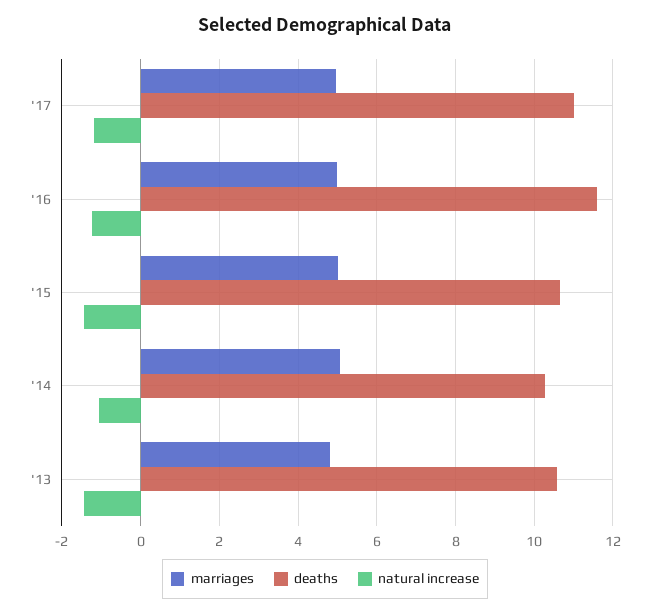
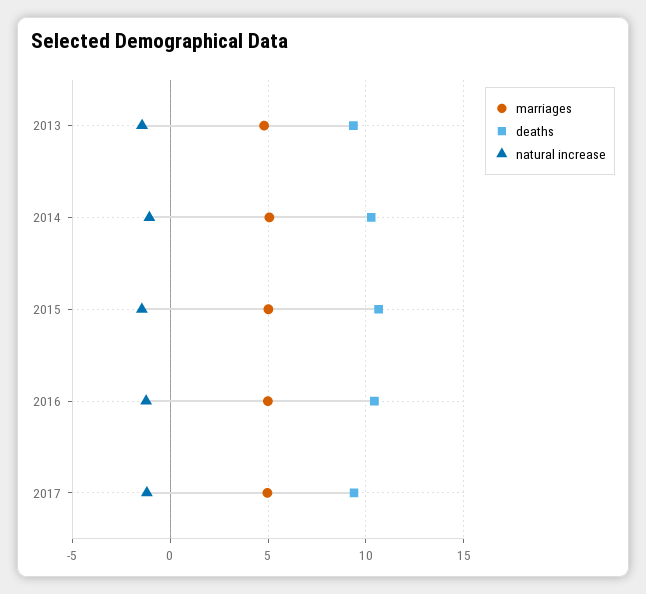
  {
    "marriages": {
      "'17": 5,
      "'16": 5,
      "'15": 5,
      "'14": 5,
      "'13": 4.8
    },
    "deaths": {
-     "'17": 11,
+     "'17": 9.5,
-     "'16": 11.6,
+     "'16": 10.5,
      "'15": 10.6,
      "'14": 10.2,
-     "'13": 10.6
+     "'13": 9.5
    },
    "natural increase": {
      "'17": -1.2,
      "'16": -1.2,
      "'15": -1.4,
      "'14": -1,
      "'13": -1.4
    }
  }

